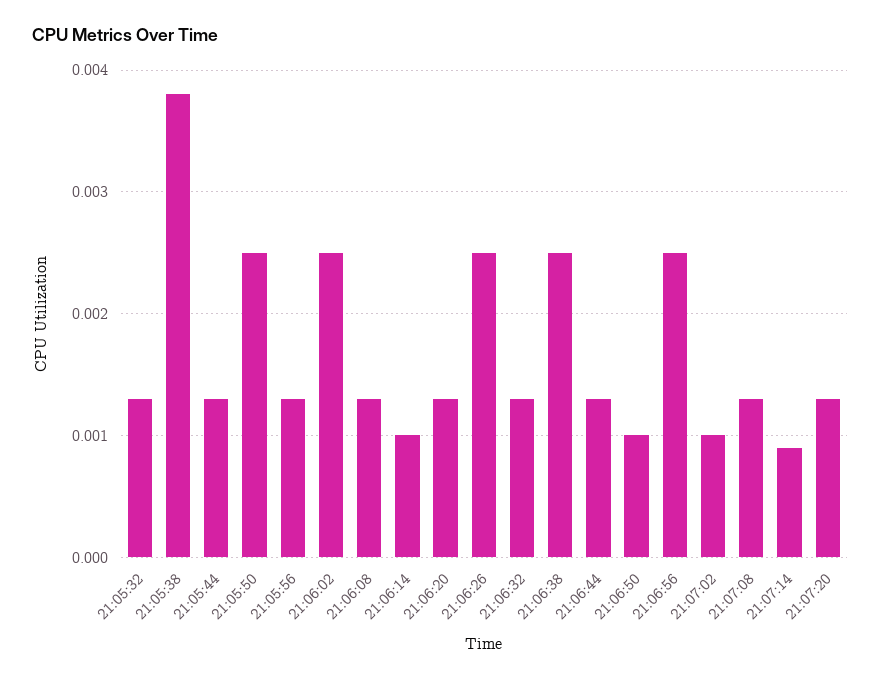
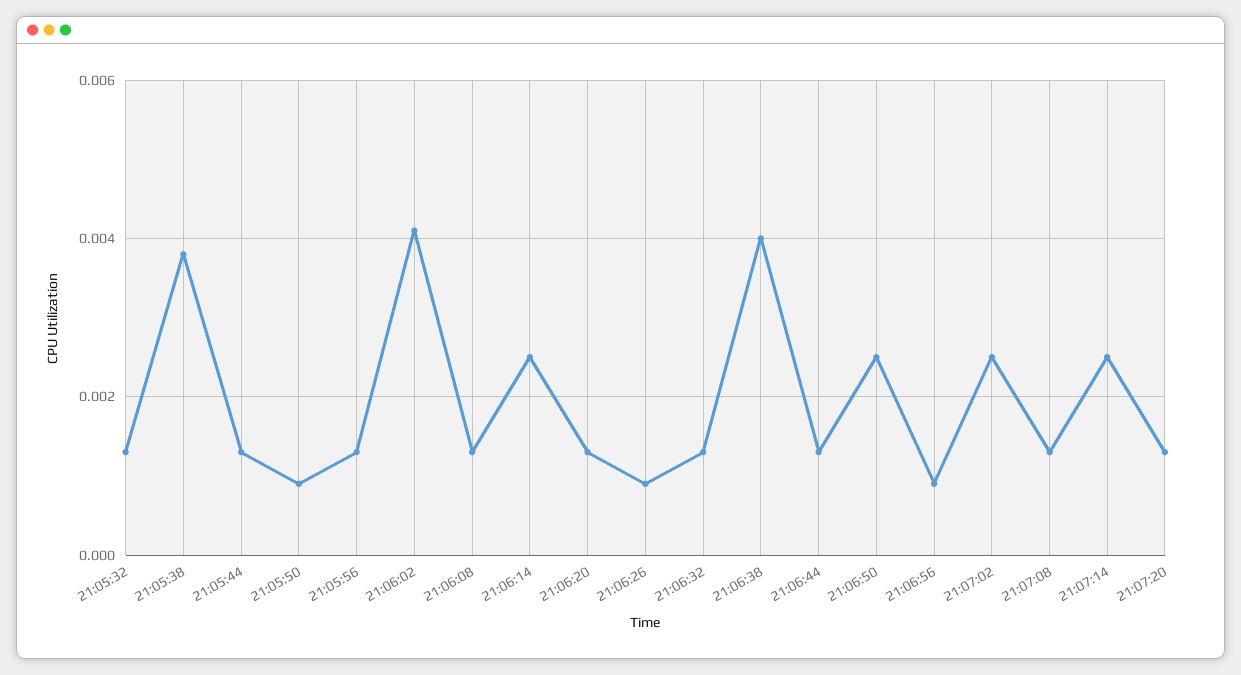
  {
    "21:05:32": 0.0013,
    "21:05:38": 0.0038,
    "21:05:44": 0.0013,
-   "21:05:50": 0.0025,
+   "21:05:50": 0.001,
    "21:05:56": 0.0013,
-   "21:06:02": 0.0025,
+   "21:06:02": 0.004,
    "21:06:08": 0.0013,
-   "21:06:14": 0.001,
+   "21:06:14": 0.0025,
    "21:06:20": 0.0013,
-   "21:06:26": 0.0025,
+   "21:06:26": 0.001,
    "21:06:32": 0.0013,
-   "21:06:38": 0.0025,
+   "21:06:38": 0.004,
    "21:06:44": 0.0013,
-   "21:06:50": 0.001,
+   "21:06:50": 0.0025,
-   "21:06:56": 0.0025,
+   "21:06:56": 0.001,
-   "21:07:02": 0.001,
+   "21:07:02": 0.0025,
    "21:07:08": 0.0013,
-   "21:07:14": 0.0009,
+   "21:07:14": 0.0025,
    "21:07:20": 0.0013
  }

